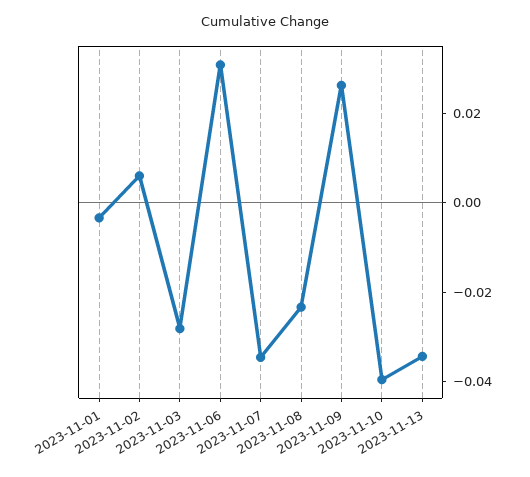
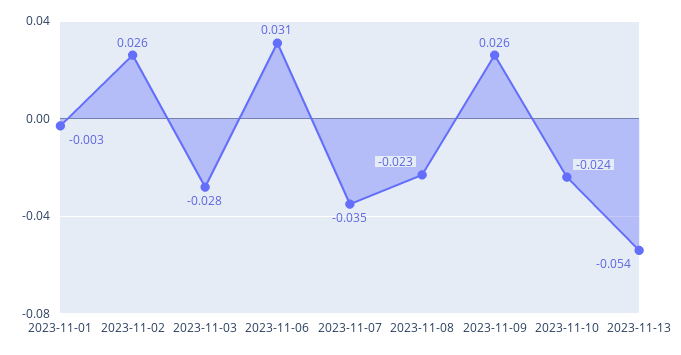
  {
    "2023-11-01": -0.003,
-   "2023-11-02": 0.005,
+   "2023-11-02": 0.026,
    "2023-11-03": -0.028,
    "2023-11-06": 0.031,
    "2023-11-07": -0.035,
    "2023-11-08": -0.023,
    "2023-11-09": 0.026,
-   "2023-11-10": -0.04,
+   "2023-11-10": -0.024,
-   "2023-11-13": -0.035
+   "2023-11-13": -0.054
  }

